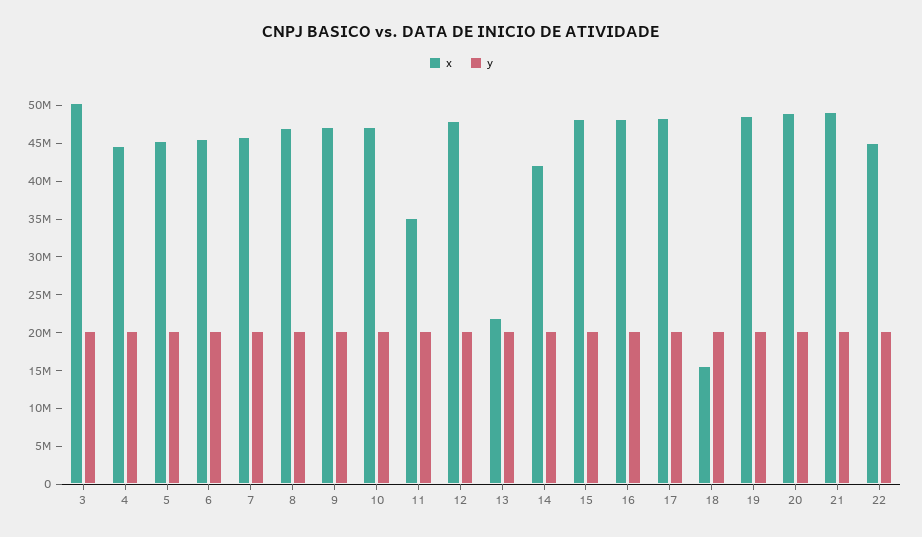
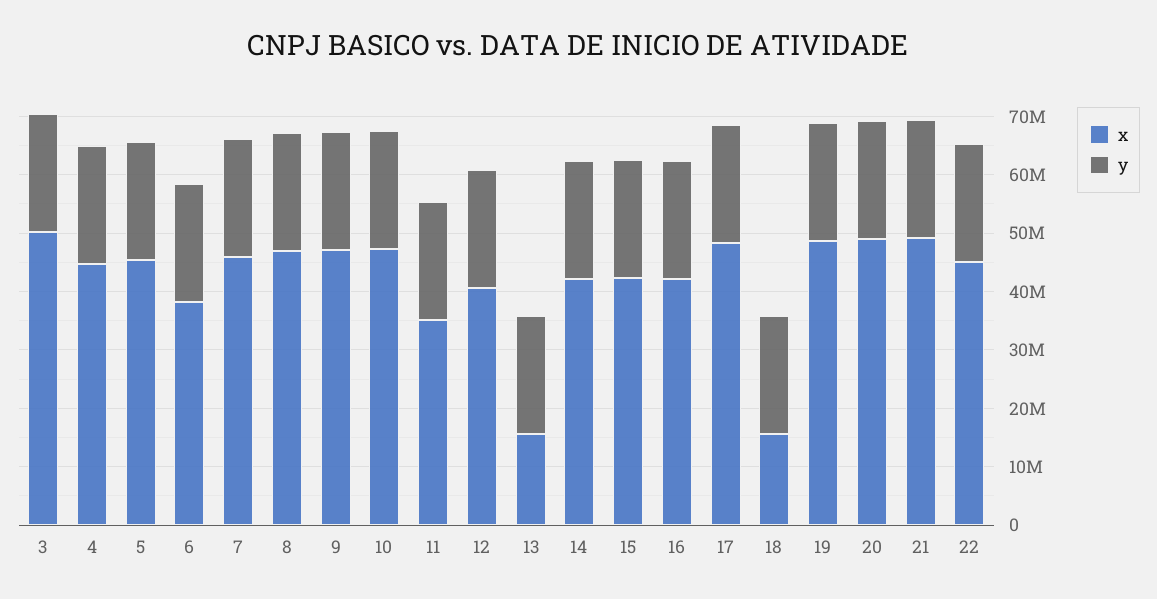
  {
    "x": {
      "3": 50000000,
      "4": 44000000,
      "5": 46000000,
-     "6": 45000000,
+     "6": 38000000,
      "7": 46000000,
      "8": 46000000,
      "9": 48000000,
      "10": 48000000,
      "11": 36000000,
-     "12": 47500000,
+     "12": 40000000,
-     "13": 22500000,
+     "13": 16000000,
      "14": 42000000,
-     "15": 47500000,
+     "15": 42000000,
-     "16": 47500000,
+     "16": 42000000,
      "17": 48000000,
      "18": 16000000,
      "19": 48000000,
      "20": 50000000,
      "21": 50000000,
      "22": 46000000
    },
    "y": {
      "3": 20000000,
      "4": 20000000,
      "5": 20000000,
      "6": 20000000,
      "7": 20000000,
      "8": 20000000,
      "9": 20000000,
      "10": 20000000,
      "11": 20000000,
      "12": 20000000,
      "13": 20000000,
      "14": 20000000,
      "15": 20000000,
      "16": 20000000,
      "17": 20000000,
      "18": 20000000,
      "19": 20000000,
      "20": 20000000,
      "21": 20000000,
      "22": 20000000
    }
  }

